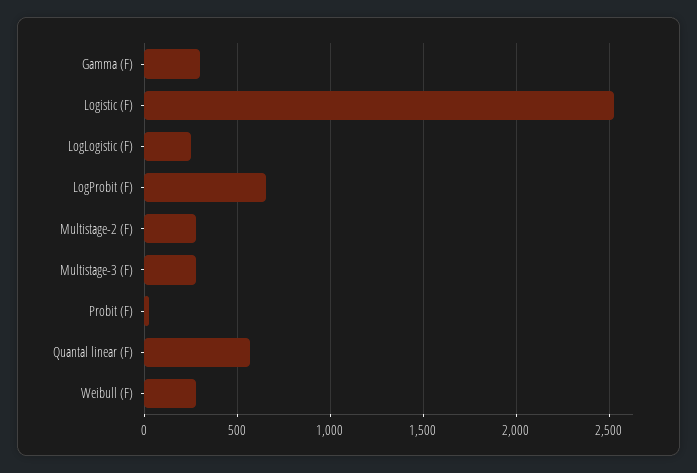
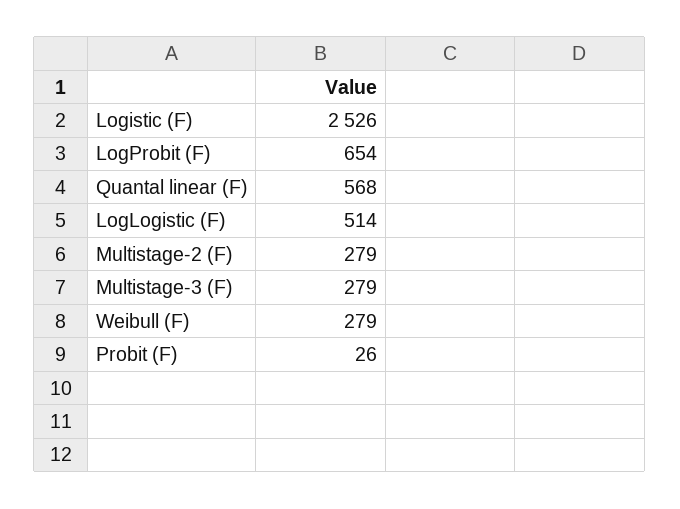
  {
-   "Gamma (F)": 300,
    "Logistic (F)": 2526,
-   "LogLogistic (F)": 250,
+   "LogLogistic (F)": 514,
    "LogProbit (F)": 654,
    "Multistage-2 (F)": 279,
    "Multistage-3 (F)": 279,
    "Probit (F)": 26,
    "Quantal linear (F)": 568,
    "Weibull (F)": 279
  }

